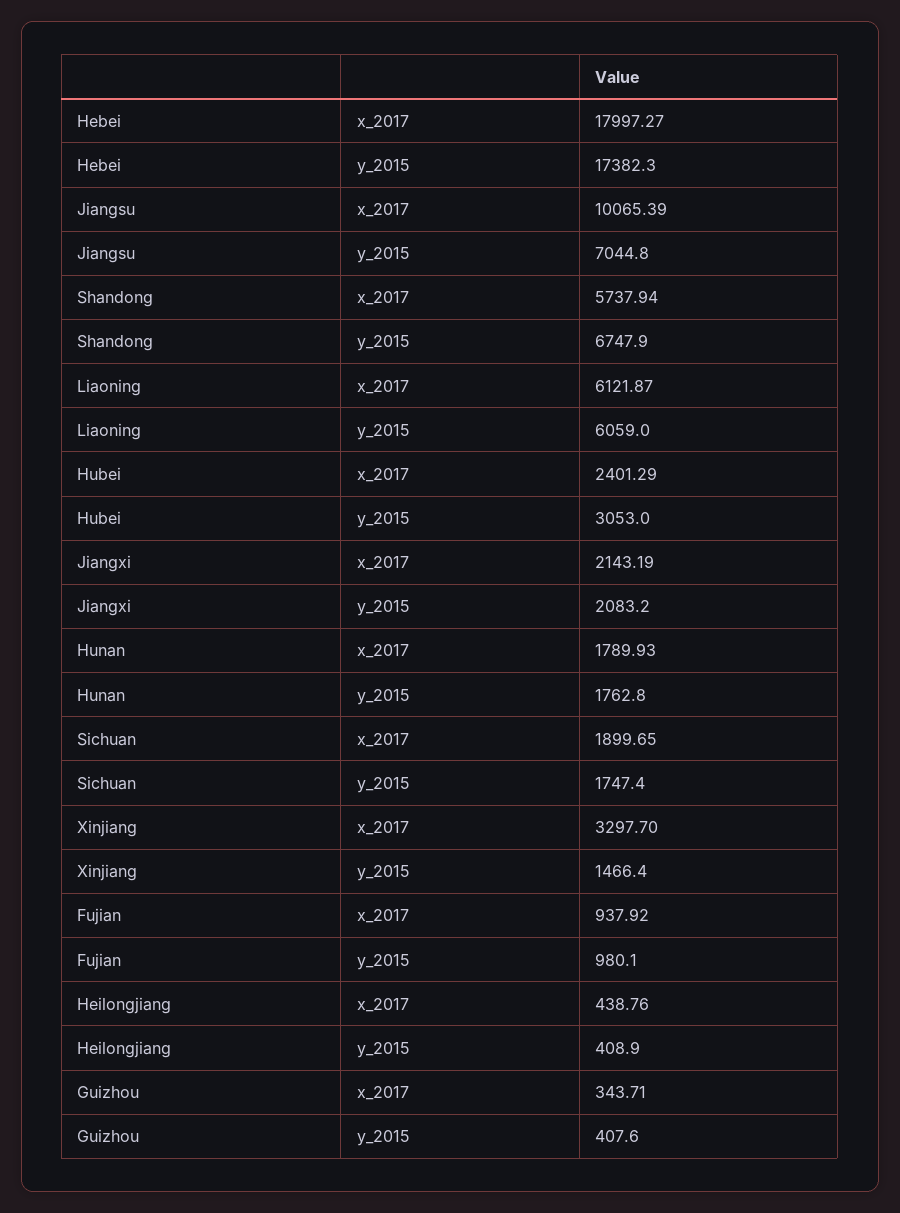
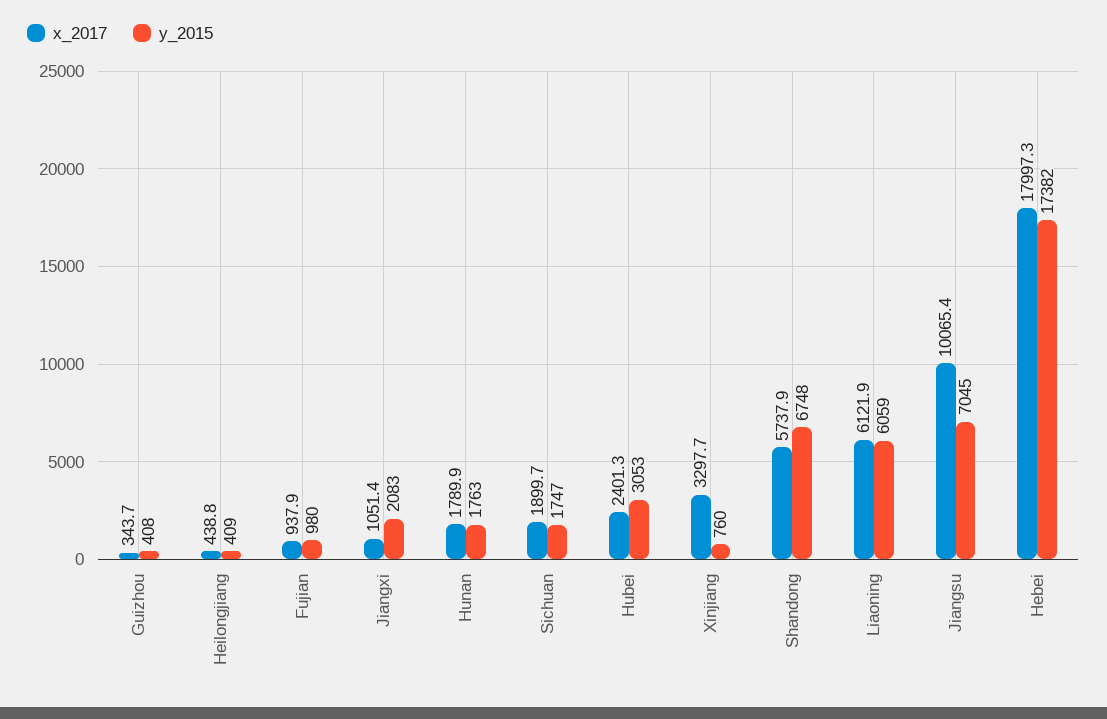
  {
    "x_2017": {
      "Hebei": 17997.27,
      "Jiangsu": 10065.39,
      "Shandong": 5737.94,
      "Liaoning": 6121.87,
      "Hubei": 2401.29,
-     "Jiangxi": 2143.19,
+     "Jiangxi": 1051.4,
      "Hunan": 1789.93,
      "Sichuan": 1899.65,
      "Xinjiang": 3297.7,
      "Fujian": 937.92,
      "Heilongjiang": 438.76,
      "Guizhou": 343.71
    },
    "y_2015": {
      "Hebei": 17382.3,
      "Jiangsu": 7044.8,
      "Shandong": 6747.9,
      "Liaoning": 6059,
      "Hubei": 3053,
      "Jiangxi": 2083.2,
      "Hunan": 1762.8,
      "Sichuan": 1747.4,
-     "Xinjiang": 1466.4,
+     "Xinjiang": 760,
      "Fujian": 980.1,
      "Heilongjiang": 408.9,
      "Guizhou": 407.6
    }
  }

